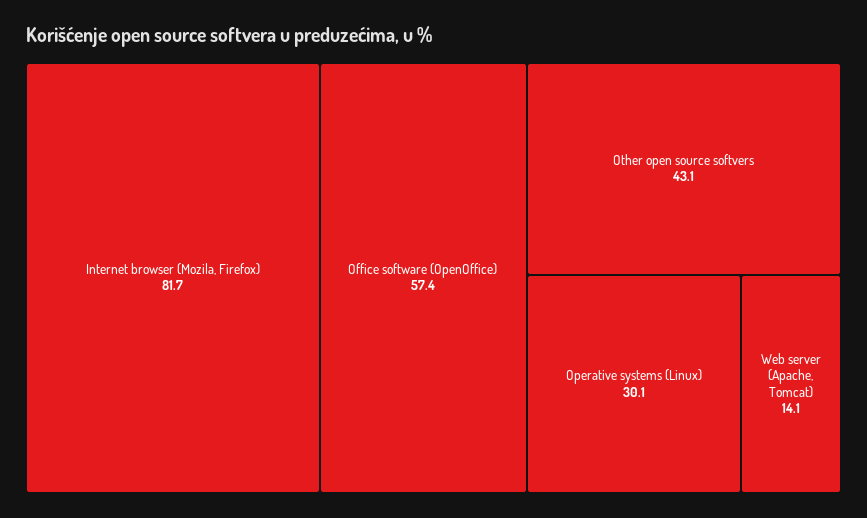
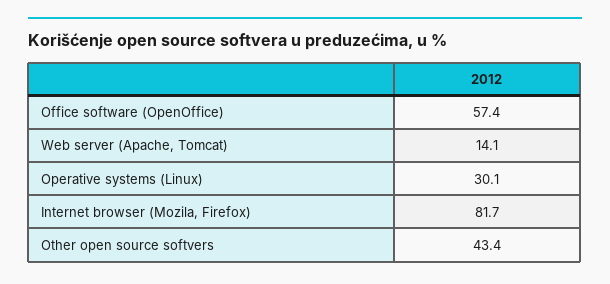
  {
    "Internet browser (Mozila, Firefox)": 81.7,
    "Office software (OpenOffice)": 57.4,
-   "Other open source softvers": 43.1,
+   "Other open source softvers": 43.4,
    "Operative systems (Linux)": 30.1,
    "Web server (Apache, Tomcat)": 14.1
  }

